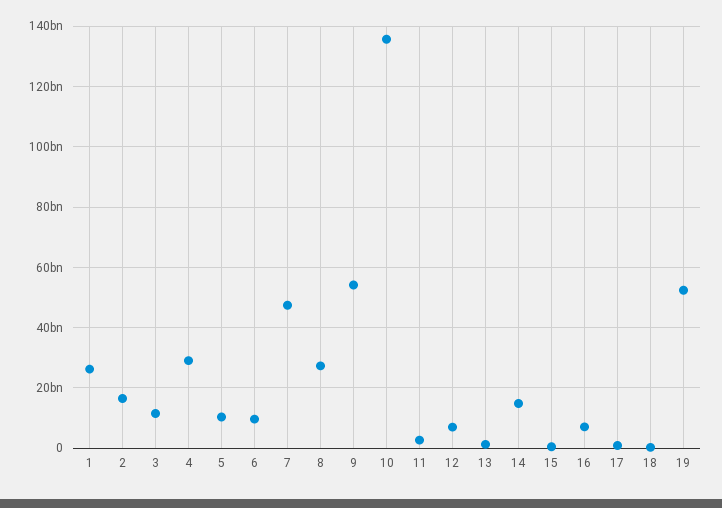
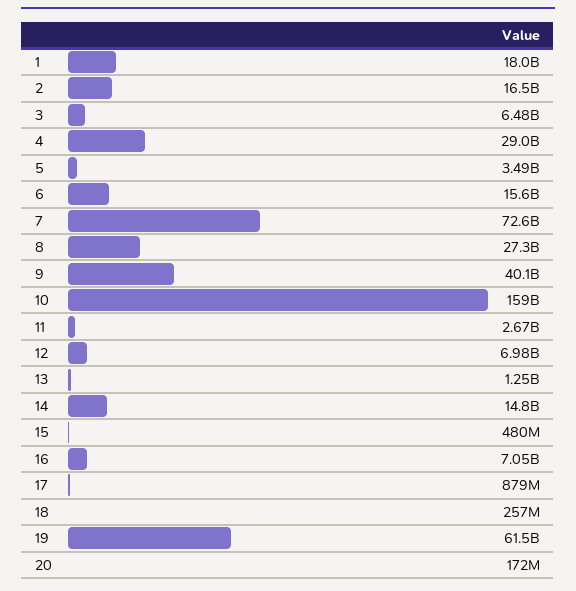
  {
-   "1": 26000000000,
+   "1": 18000000000,
    "2": 16500000000,
-   "3": 12000000000,
+   "3": 6480000000,
    "4": 29000000000,
-   "5": 10000000000,
+   "5": 3490000000,
-   "6": 10000000000,
+   "6": 15600000000,
-   "7": 48000000000,
+   "7": 72600000000,
    "8": 27300000000,
-   "9": 54000000000,
+   "9": 40100000000,
-   "10": 136000000000,
+   "10": 159000000000,
    "11": 2670000000,
    "12": 6980000000,
    "13": 1250000000,
    "14": 14800000000,
    "15": 480000000,
    "16": 7050000000,
    "17": 879000000,
    "18": 257000000,
-   "19": 52000000000
+   "19": 61500000000,
+   "20": 172000000
  }

